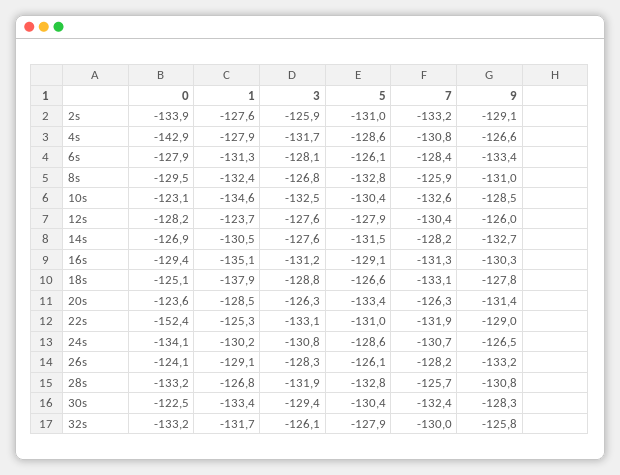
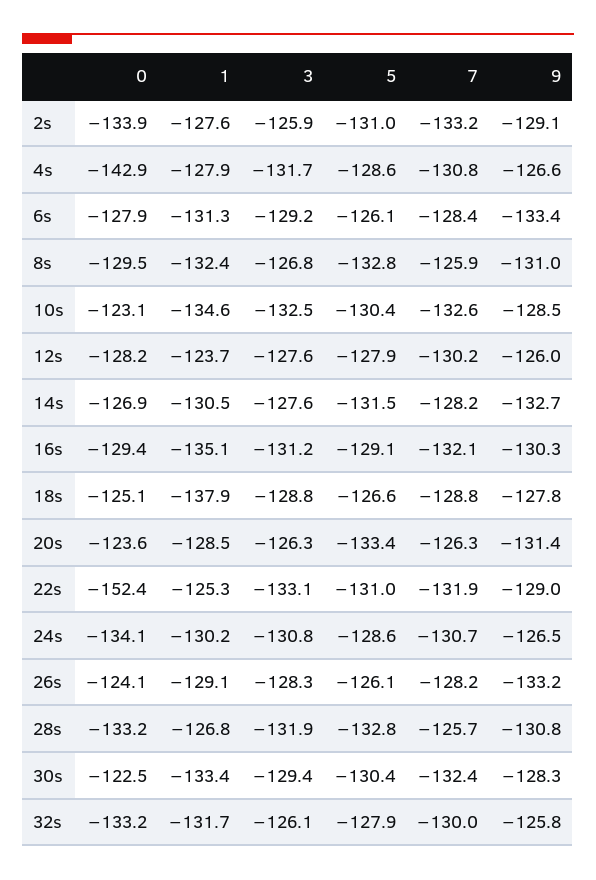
  {
    "0": {
      "2s": -133.9,
      "4s": -142.9,
      "6s": -127.9,
      "8s": -129.5,
      "10s": -123.1,
      "12s": -128.2,
      "14s": -126.9,
      "16s": -129.4,
      "18s": -125.1,
      "20s": -123.6,
      "22s": -152.4,
      "24s": -134.1,
      "26s": -124.1,
      "28s": -133.2,
      "30s": -122.5,
      "32s": -133.2
    },
    "1": {
      "2s": -127.6,
      "4s": -127.9,
      "6s": -131.3,
      "8s": -132.4,
      "10s": -134.6,
      "12s": -123.7,
      "14s": -130.5,
      "16s": -135.1,
      "18s": -137.9,
      "20s": -128.5,
      "22s": -125.3,
      "24s": -130.2,
      "26s": -129.1,
      "28s": -126.8,
      "30s": -133.4,
      "32s": -131.7
    },
    "3": {
      "2s": -125.9,
      "4s": -131.7,
-     "6s": -128.1,
+     "6s": -129.2,
      "8s": -126.8,
      "10s": -132.5,
      "12s": -127.6,
      "14s": -127.6,
      "16s": -131.2,
      "18s": -128.8,
      "20s": -126.3,
      "22s": -133.1,
      "24s": -130.8,
      "26s": -128.3,
      "28s": -131.9,
      "30s": -129.4,
      "32s": -126.1
    },
    "5": {
      "2s": -131,
      "4s": -128.6,
      "6s": -126.1,
      "8s": -132.8,
      "10s": -130.4,
      "12s": -127.9,
      "14s": -131.5,
      "16s": -129.1,
      "18s": -126.6,
      "20s": -133.4,
      "22s": -131,
      "24s": -128.6,
      "26s": -126.1,
      "28s": -132.8,
      "30s": -130.4,
      "32s": -127.9
    },
    "7": {
      "2s": -133.2,
      "4s": -130.8,
      "6s": -128.4,
      "8s": -125.9,
      "10s": -132.6,
-     "12s": -130.4,
+     "12s": -130.2,
      "14s": -128.2,
-     "16s": -131.3,
+     "16s": -132.1,
-     "18s": -133.1,
+     "18s": -128.8,
      "20s": -126.3,
      "22s": -131.9,
      "24s": -130.7,
      "26s": -128.2,
      "28s": -125.7,
      "30s": -132.4,
      "32s": -130
    },
    "9": {
      "2s": -129.1,
      "4s": -126.6,
      "6s": -133.4,
      "8s": -131,
      "10s": -128.5,
      "12s": -126,
      "14s": -132.7,
      "16s": -130.3,
      "18s": -127.8,
      "20s": -131.4,
      "22s": -129,
      "24s": -126.5,
      "26s": -133.2,
      "28s": -130.8,
      "30s": -128.3,
      "32s": -125.8
    }
  }

